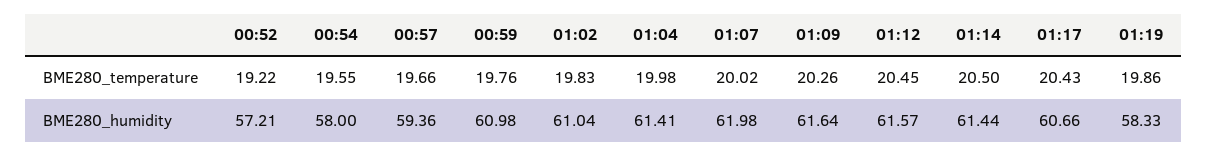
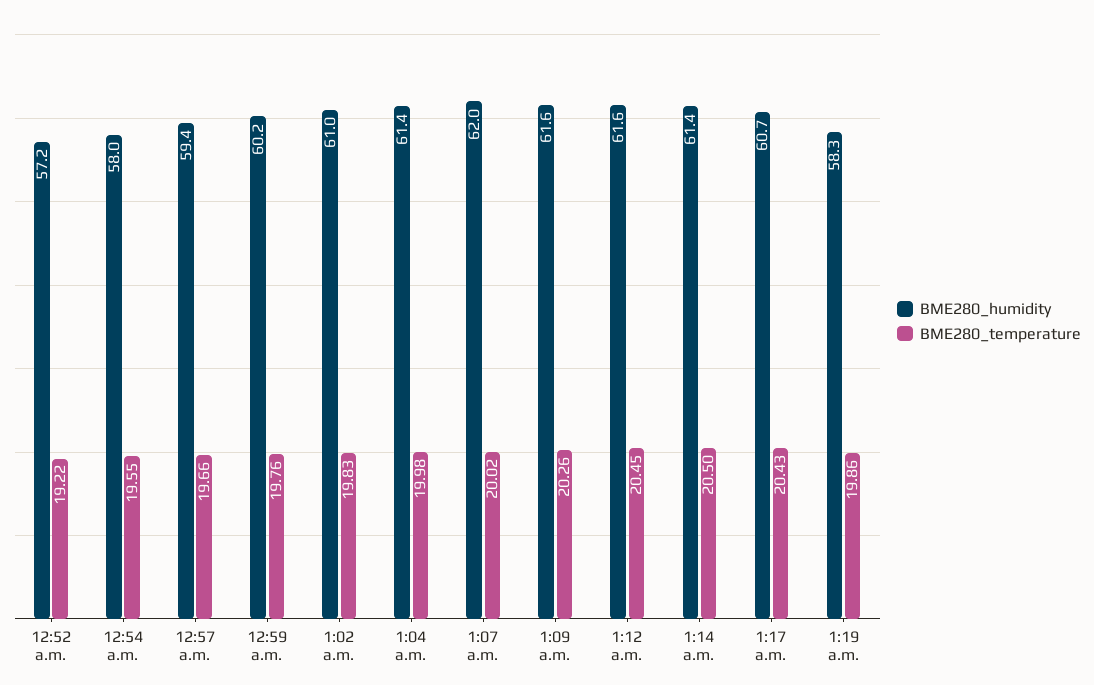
  {
    "BME280_temperature": {
      "00:52": 19.22,
      "00:54": 19.55,
      "00:57": 19.66,
      "00:59": 19.76,
      "01:02": 19.83,
      "01:04": 19.98,
      "01:07": 20.02,
      "01:09": 20.26,
      "01:12": 20.45,
      "01:14": 20.5,
      "01:17": 20.43,
      "01:19": 19.86
    },
    "BME280_humidity": {
      "00:52": 57.21,
      "00:54": 58,
      "00:57": 59.36,
-     "00:59": 60.98,
+     "00:59": 60.2,
      "01:02": 61.04,
      "01:04": 61.41,
      "01:07": 61.98,
      "01:09": 61.64,
      "01:12": 61.57,
      "01:14": 61.44,
      "01:17": 60.66,
      "01:19": 58.33
    }
  }

